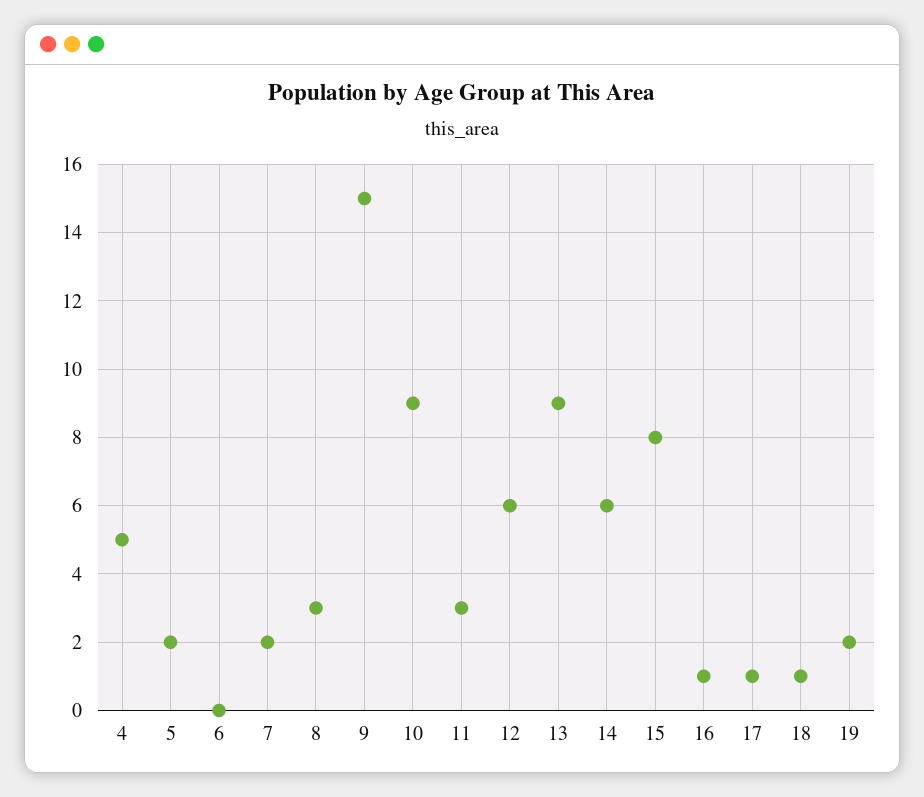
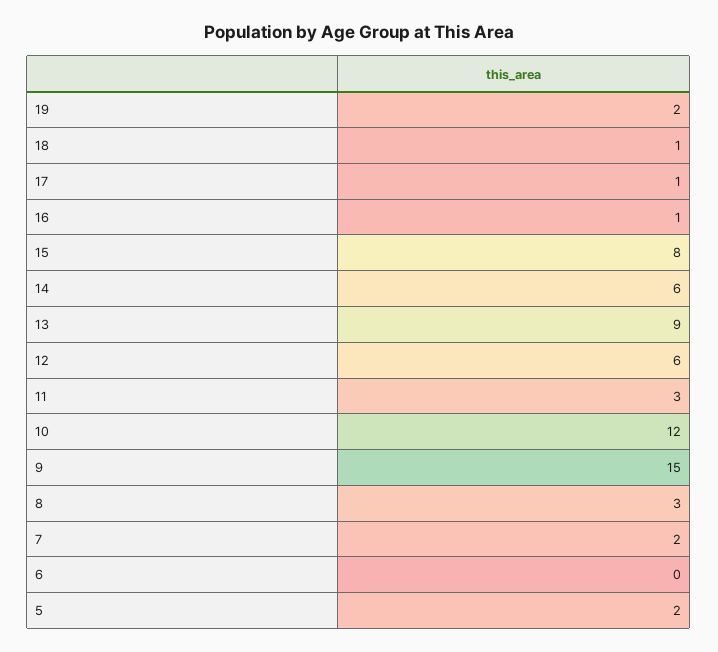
  {
-   "4": 5,
    "5": 2,
    "6": 0,
    "7": 2,
    "8": 3,
    "9": 15,
-   "10": 9,
+   "10": 12,
    "11": 3,
    "12": 6,
    "13": 9,
    "14": 6,
    "15": 8,
    "16": 1,
    "17": 1,
    "18": 1,
    "19": 2
  }

